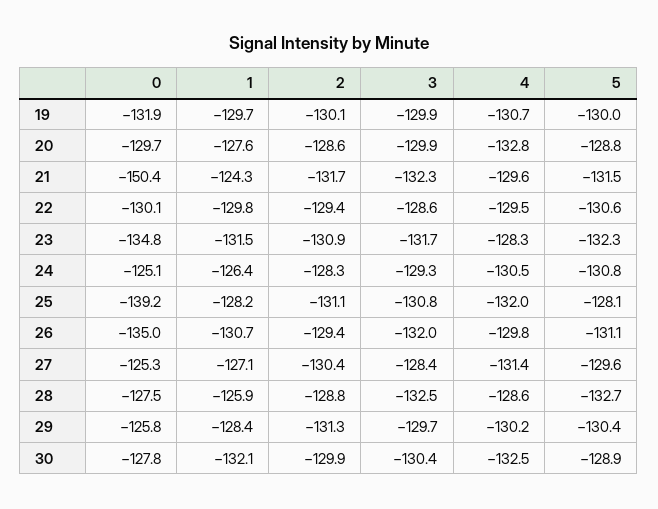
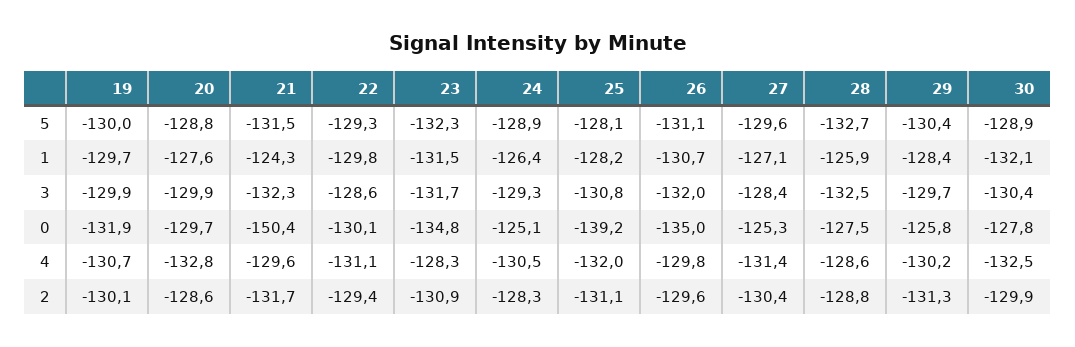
  {
    "0": {
      "19": -131.9,
      "20": -129.7,
      "21": -150.4,
      "22": -130.1,
      "23": -134.8,
      "24": -125.1,
      "25": -139.2,
      "26": -135,
      "27": -125.3,
      "28": -127.5,
      "29": -125.8,
      "30": -127.8
    },
    "1": {
      "19": -129.7,
      "20": -127.6,
      "21": -124.3,
      "22": -129.8,
      "23": -131.5,
      "24": -126.4,
      "25": -128.2,
      "26": -130.7,
      "27": -127.1,
      "28": -125.9,
      "29": -128.4,
      "30": -132.1
    },
    "2": {
      "19": -130.1,
      "20": -128.6,
      "21": -131.7,
      "22": -129.4,
      "23": -130.9,
      "24": -128.3,
      "25": -131.1,
-     "26": -129.4,
+     "26": -129.6,
      "27": -130.4,
      "28": -128.8,
      "29": -131.3,
      "30": -129.9
    },
    "3": {
      "19": -129.9,
      "20": -129.9,
      "21": -132.3,
      "22": -128.6,
      "23": -131.7,
      "24": -129.3,
      "25": -130.8,
      "26": -132,
      "27": -128.4,
      "28": -132.5,
      "29": -129.7,
      "30": -130.4
    },
    "4": {
      "19": -130.7,
      "20": -132.8,
      "21": -129.6,
-     "22": -129.5,
+     "22": -131.1,
      "23": -128.3,
      "24": -130.5,
      "25": -132,
      "26": -129.8,
      "27": -131.4,
      "28": -128.6,
      "29": -130.2,
      "30": -132.5
    },
    "5": {
      "19": -130,
      "20": -128.8,
      "21": -131.5,
-     "22": -130.6,
+     "22": -129.3,
      "23": -132.3,
-     "24": -130.8,
+     "24": -128.9,
      "25": -128.1,
      "26": -131.1,
      "27": -129.6,
      "28": -132.7,
      "29": -130.4,
      "30": -128.9
    }
  }

